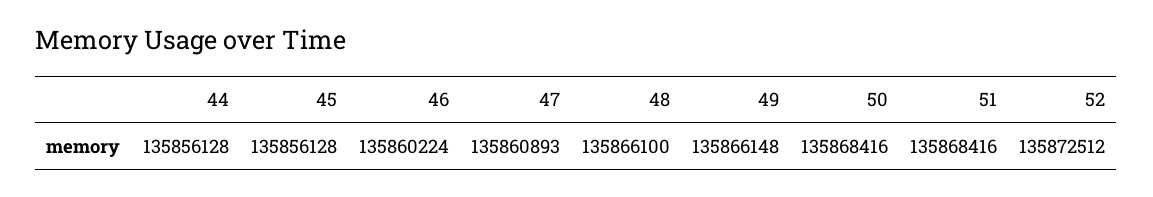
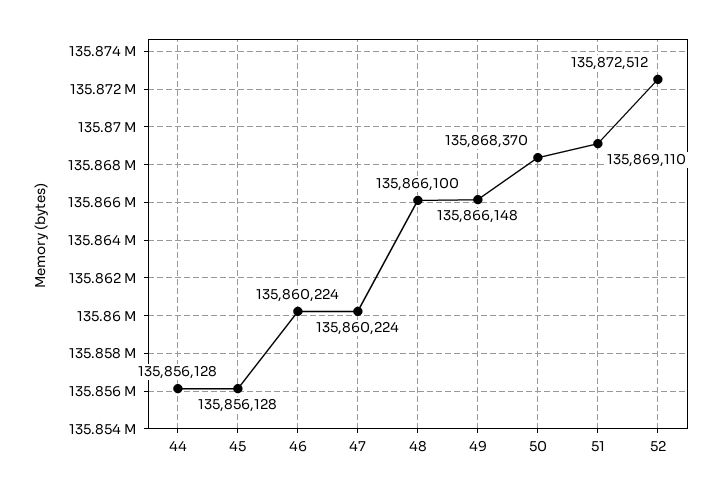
  {
    "44": 135856128,
    "45": 135856128,
    "46": 135860224,
-   "47": 135860893,
+   "47": 135860224,
    "48": 135866100,
    "49": 135866148,
-   "50": 135868416,
+   "50": 135868370,
-   "51": 135868416,
+   "51": 135869110,
    "52": 135872512
  }

